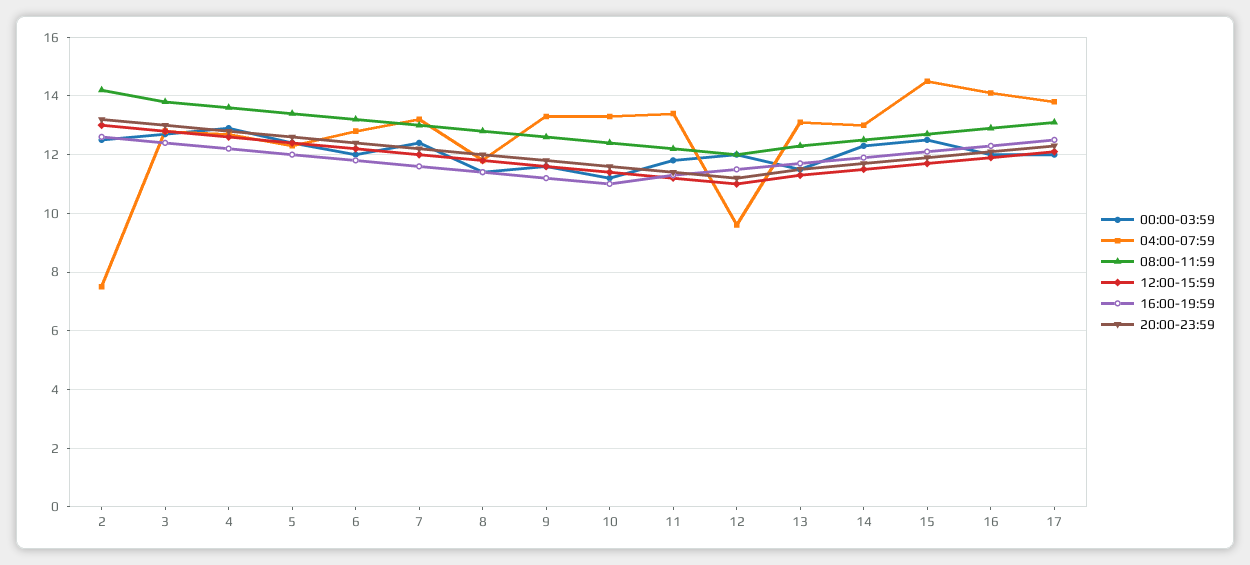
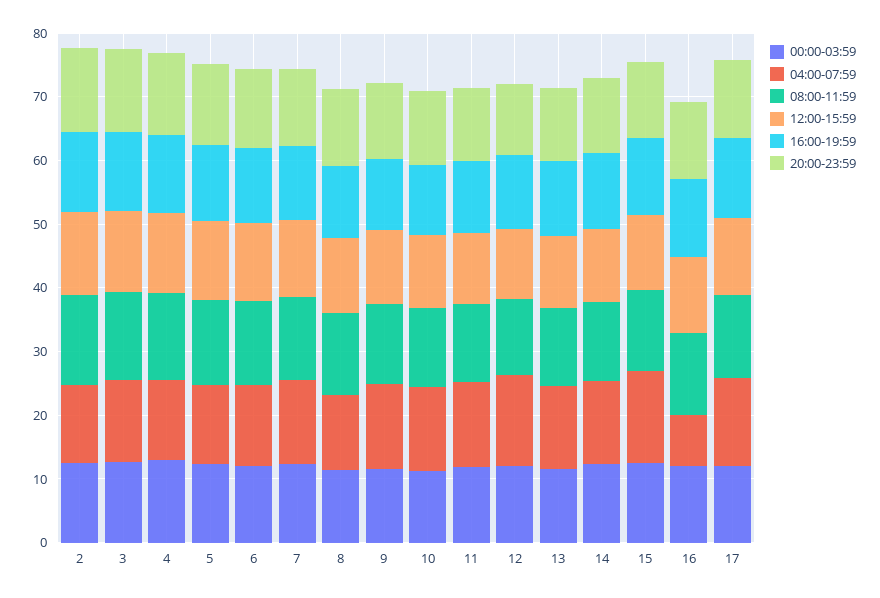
  {
    "00:00-03:59": {
      "2": 12.5,
      "3": 12.5,
      "4": 13,
      "5": 12.5,
      "6": 12,
      "7": 12.5,
      "8": 11.5,
      "9": 11.5,
      "10": 11,
      "11": 12,
      "12": 12,
      "13": 11.5,
      "14": 12.5,
      "15": 12.5,
      "16": 12,
      "17": 12
    },
    "04:00-07:59": {
-     "2": 7.5,
+     "2": 12,
      "3": 13,
      "4": 12.5,
      "5": 12.5,
      "6": 13,
      "7": 13,
      "8": 12,
      "9": 13.5,
      "10": 13.5,
      "11": 13.5,
-     "12": 9.5,
+     "12": 14,
      "13": 13,
      "14": 13,
      "15": 14.5,
-     "16": 14,
+     "16": 8,
      "17": 14
    },
    "08:00-11:59": {
      "2": 14,
      "3": 14,
      "4": 13.5,
      "5": 13.5,
      "6": 13,
      "7": 13,
      "8": 13,
      "9": 12.5,
      "10": 12.5,
      "11": 12,
      "12": 12,
      "13": 12.5,
      "14": 12.5,
      "15": 12.5,
      "16": 13,
      "17": 13
    },
    "12:00-15:59": {
      "2": 13,
      "3": 13,
      "4": 12.5,
      "5": 12.5,
      "6": 12,
      "7": 12,
      "8": 12,
      "9": 11.5,
      "10": 11.5,
      "11": 11,
      "12": 11,
      "13": 11.5,
      "14": 11.5,
      "15": 11.5,
      "16": 12,
      "17": 12
    },
    "16:00-19:59": {
      "2": 12.5,
      "3": 12.5,
      "4": 12,
      "5": 12,
      "6": 12,
      "7": 11.5,
      "8": 11.5,
      "9": 11,
      "10": 11,
      "11": 11.5,
      "12": 11.5,
      "13": 11.5,
      "14": 12,
      "15": 12,
      "16": 12.5,
      "17": 12.5
    },
    "20:00-23:59": {
      "2": 13,
      "3": 13,
      "4": 13,
      "5": 12.5,
      "6": 12.5,
      "7": 12,
      "8": 12,
      "9": 12,
      "10": 11.5,
      "11": 11.5,
      "12": 11,
      "13": 11.5,
      "14": 11.5,
      "15": 12,
      "16": 12,
      "17": 12.5
    }
  }

